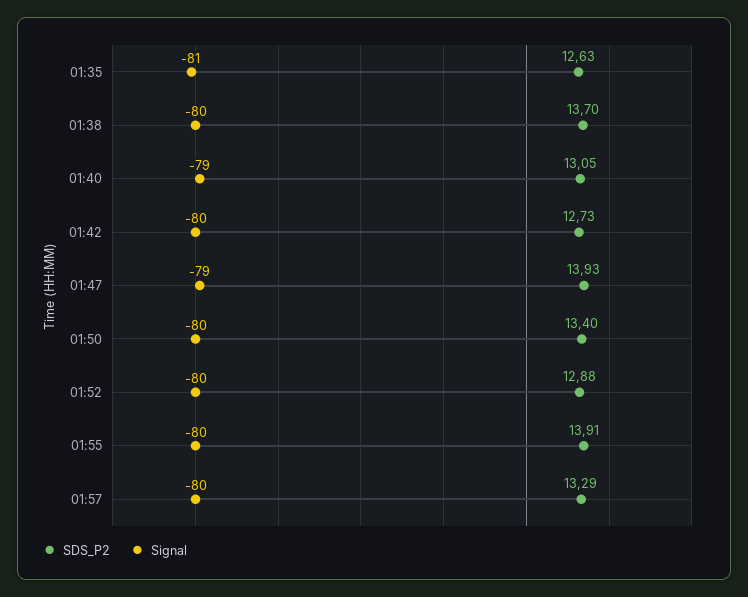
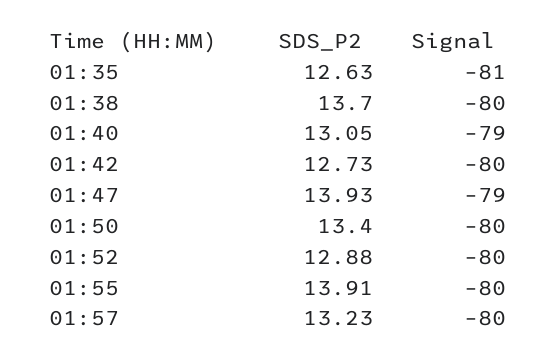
  {
    "SDS_P2": {
      "01:35": 12.63,
      "01:38": 13.7,
      "01:40": 13.05,
      "01:42": 12.73,
      "01:47": 13.93,
      "01:50": 13.4,
      "01:52": 12.88,
      "01:55": 13.91,
-     "01:57": 13.29
+     "01:57": 13.23
    },
    "Signal": {
      "01:35": -81,
      "01:38": -80,
      "01:40": -79,
      "01:42": -80,
      "01:47": -79,
      "01:50": -80,
      "01:52": -80,
      "01:55": -80,
      "01:57": -80
    }
  }

